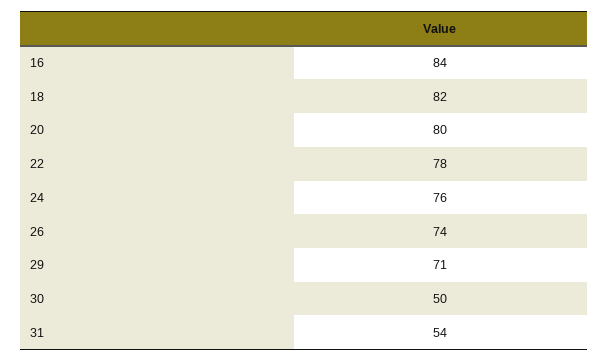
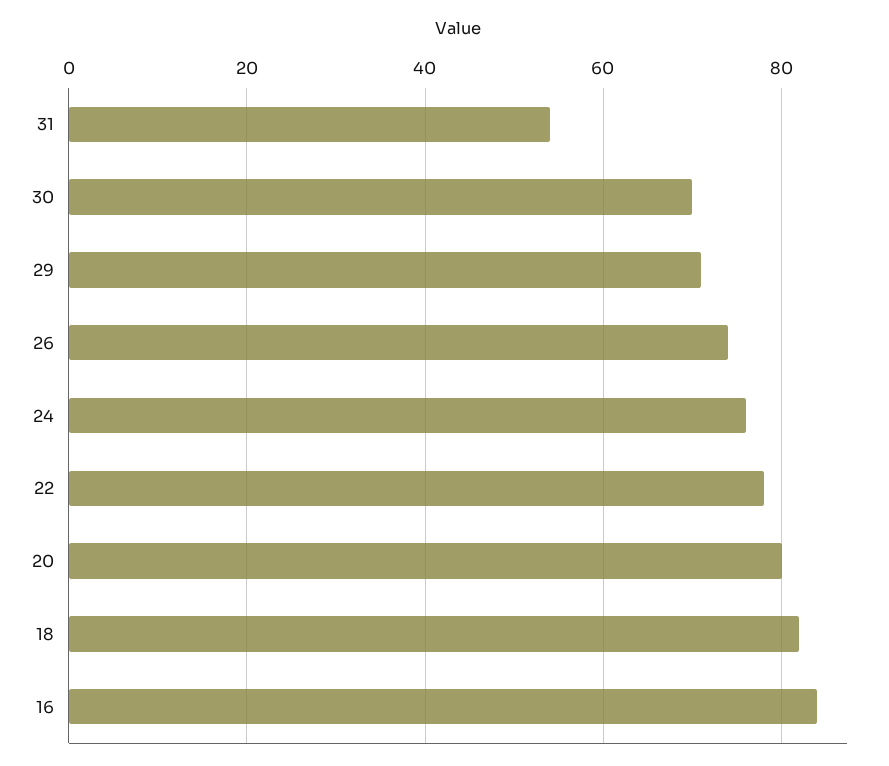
  {
    "16": 84,
    "18": 82,
    "20": 80,
    "22": 78,
    "24": 76,
    "26": 74,
    "29": 71,
-   "30": 50,
+   "30": 70,
    "31": 54
  }

